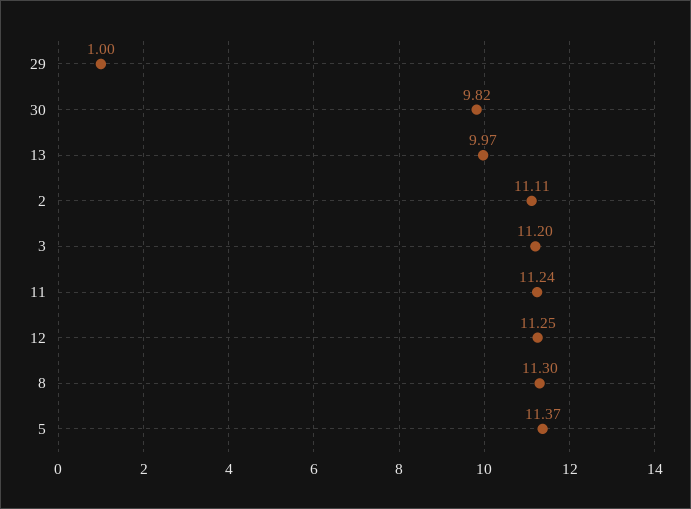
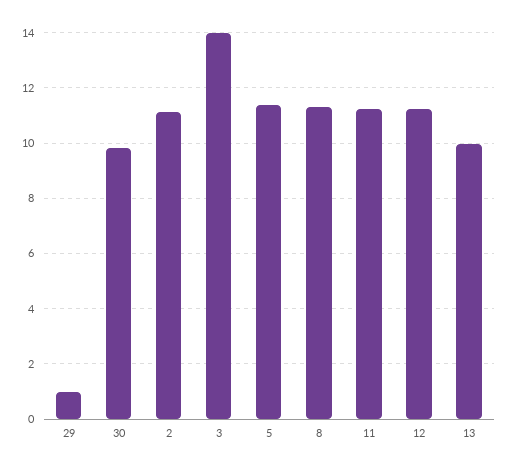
  {
    "29": 1,
    "30": 9.82,
    "13": 9.97,
    "2": 11.11,
-   "3": 11.2,
+   "3": 14,
    "11": 11.24,
    "12": 11.25,
    "8": 11.3,
    "5": 11.37
  }

